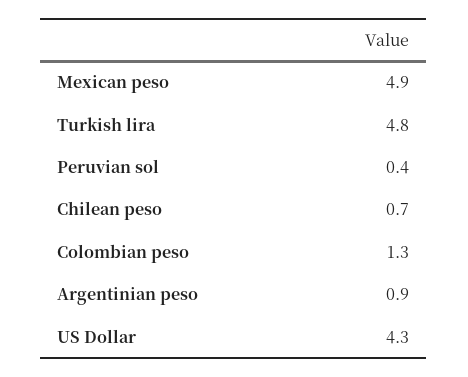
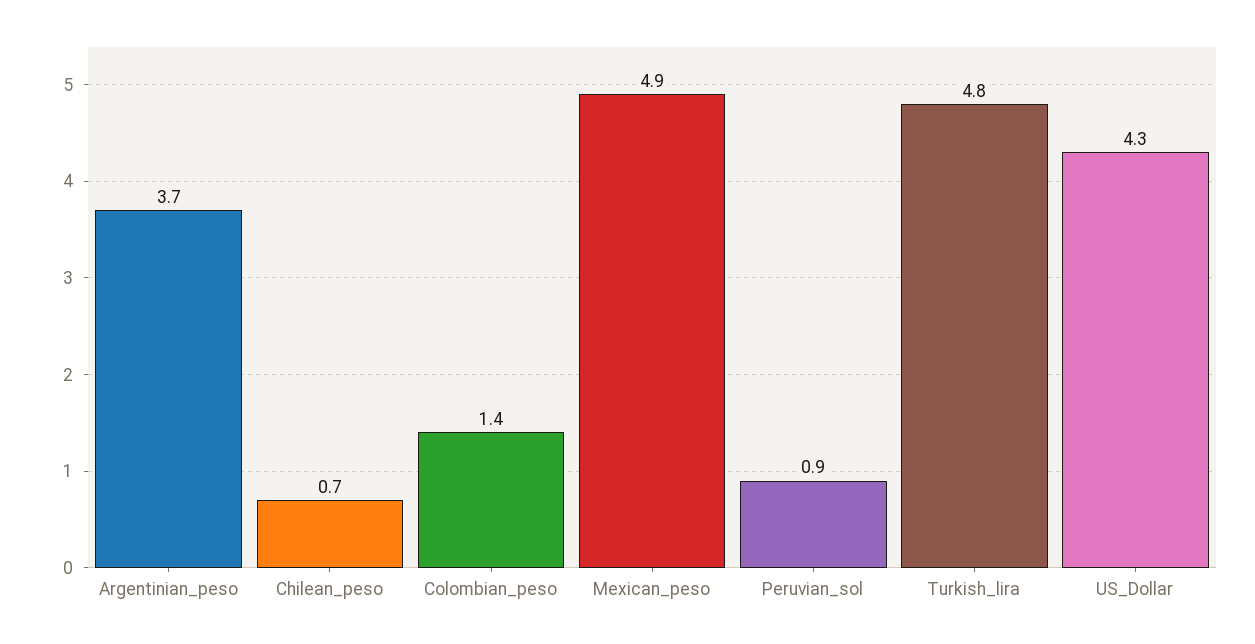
  {
    "Mexican peso": 4.9,
    "Turkish lira": 4.8,
-   "Peruvian sol": 0.4,
+   "Peruvian sol": 0.9,
    "Chilean peso": 0.7,
-   "Colombian peso": 1.3,
+   "Colombian peso": 1.4,
-   "Argentinian peso": 0.9,
+   "Argentinian peso": 3.7,
    "US Dollar": 4.3
  }

